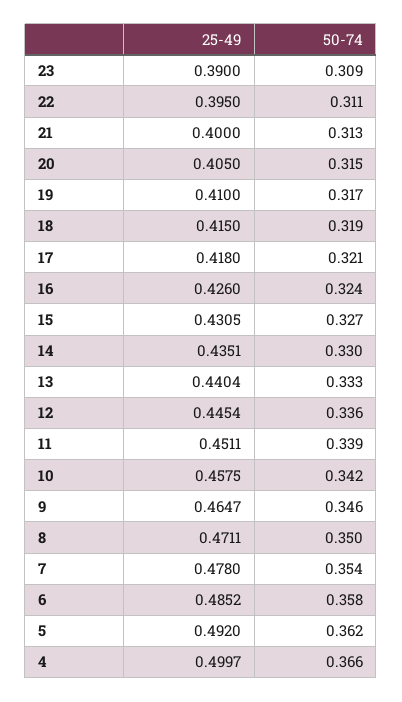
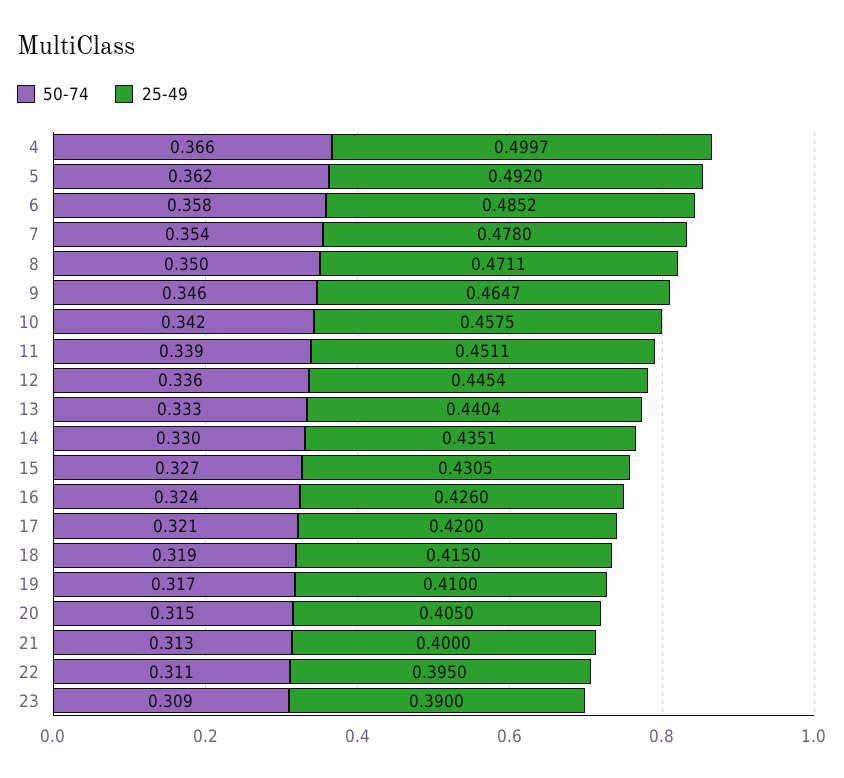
  {
    "25-49": {
      "23": 0.39,
      "22": 0.395,
      "21": 0.4,
      "20": 0.405,
      "19": 0.41,
      "18": 0.415,
-     "17": 0.418,
+     "17": 0.42,
      "16": 0.426,
      "15": 0.4305,
      "14": 0.4351,
      "13": 0.4404,
      "12": 0.4454,
      "11": 0.4511,
      "10": 0.4575,
      "9": 0.4647,
      "8": 0.4711,
      "7": 0.478,
      "6": 0.4852,
      "5": 0.492,
      "4": 0.4997
    },
    "50-74": {
      "23": 0.309,
      "22": 0.311,
      "21": 0.313,
      "20": 0.315,
      "19": 0.317,
      "18": 0.319,
      "17": 0.321,
      "16": 0.324,
      "15": 0.327,
      "14": 0.33,
      "13": 0.333,
      "12": 0.336,
      "11": 0.339,
      "10": 0.342,
      "9": 0.346,
      "8": 0.35,
      "7": 0.354,
      "6": 0.358,
      "5": 0.362,
      "4": 0.366
    }
  }

